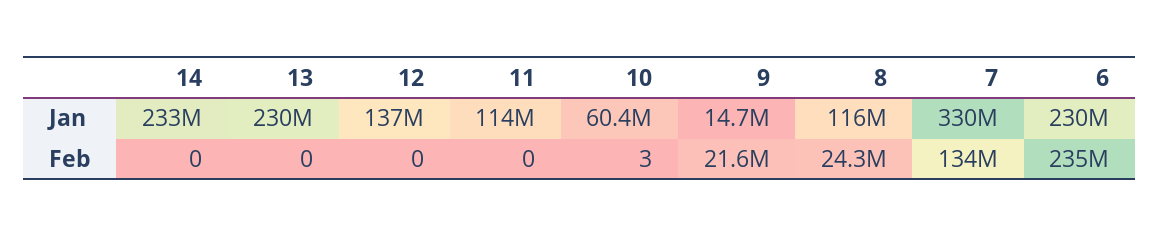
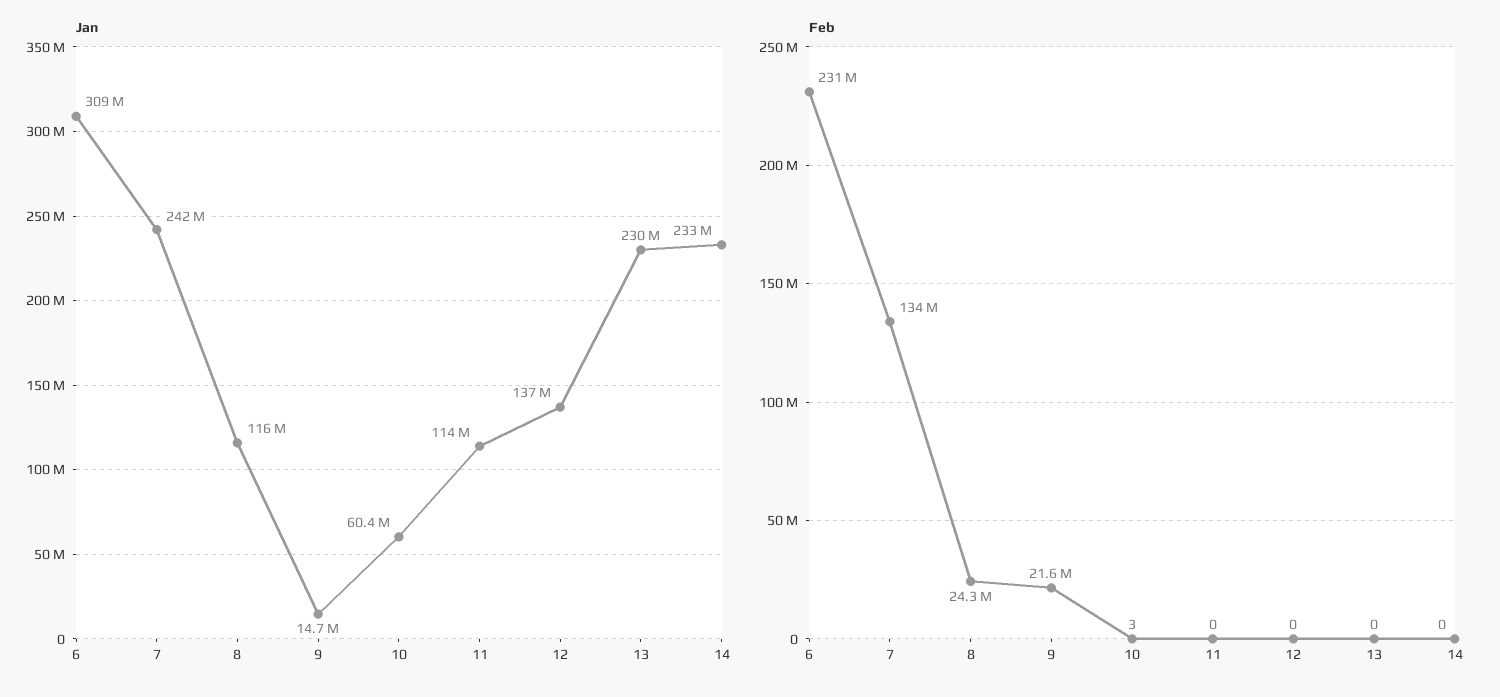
  {
    "Jan": {
      "14": 233000000,
      "13": 230000000,
      "12": 137000000,
      "11": 114000000,
      "10": 60400000,
      "9": 14700000,
      "8": 116000000,
-     "7": 330000000,
+     "7": 242000000,
-     "6": 230000000
+     "6": 309000000
    },
    "Feb": {
      "14": 0,
      "13": 0,
      "12": 0,
      "11": 0,
      "10": 3,
      "9": 21600000,
      "8": 24300000,
      "7": 134000000,
-     "6": 235000000
+     "6": 231000000
    }
  }

